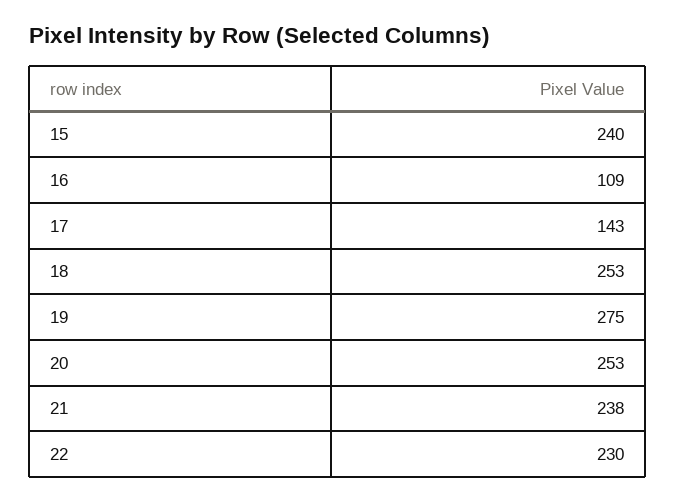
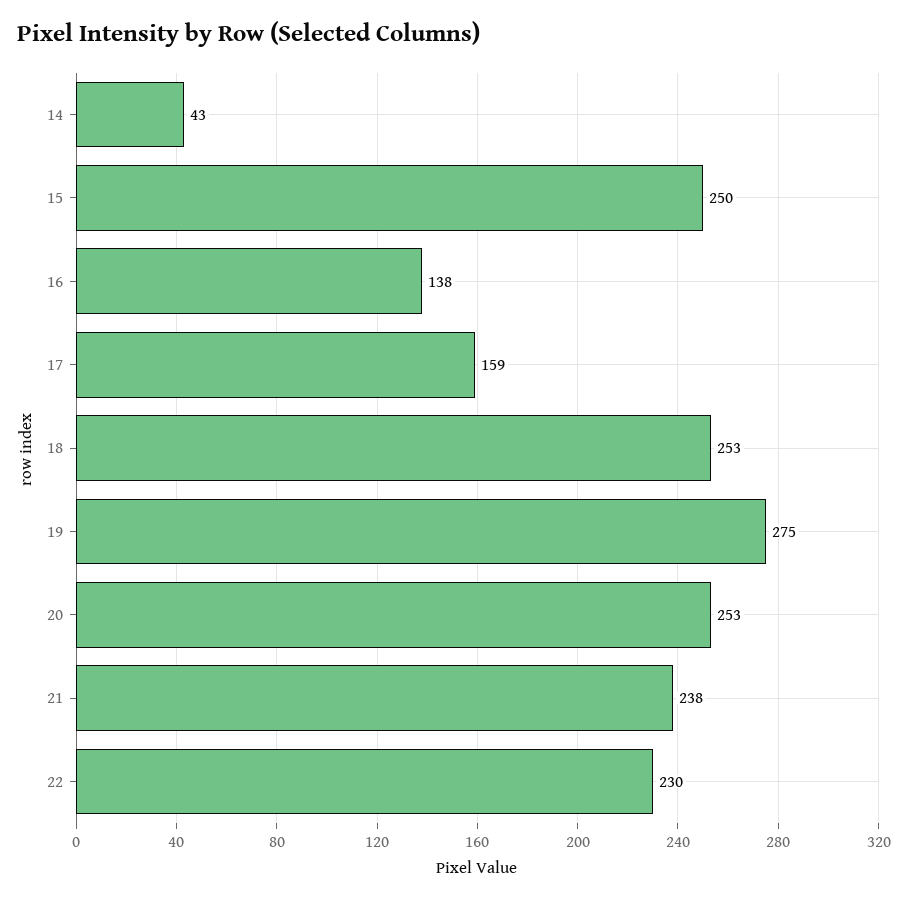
  {
-   "15": 240,
+   "15": 250,
-   "16": 109,
+   "16": 138,
-   "17": 143,
+   "17": 159,
    "18": 253,
    "19": 275,
    "20": 253,
    "21": 238,
-   "22": 230
+   "22": 230,
+   "14": 43
  }

